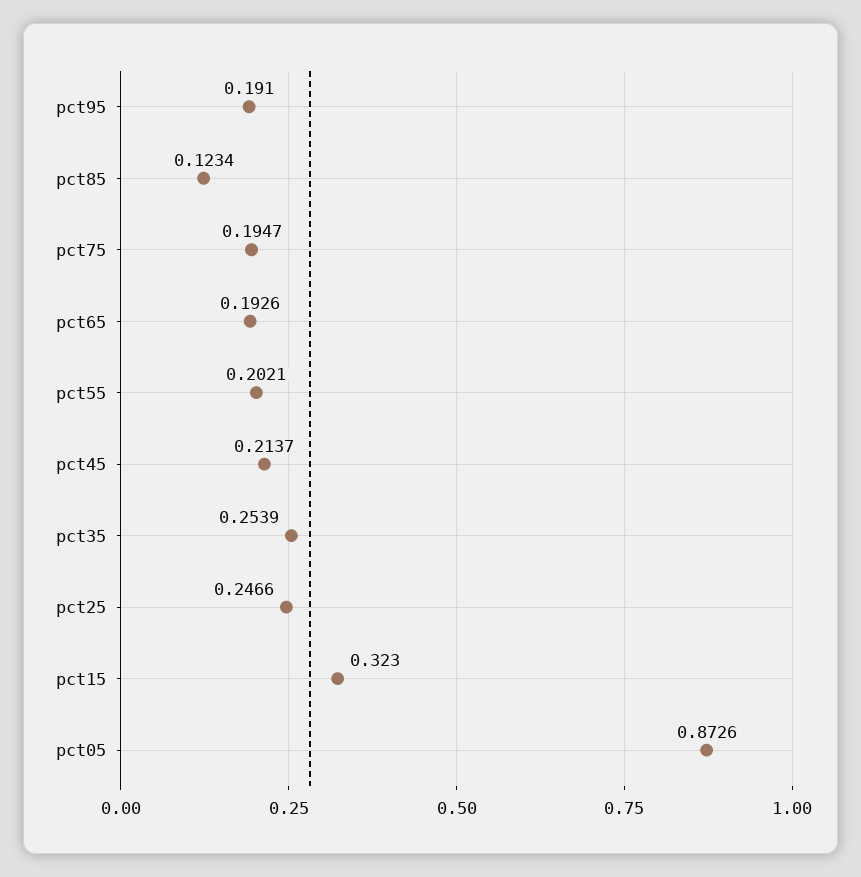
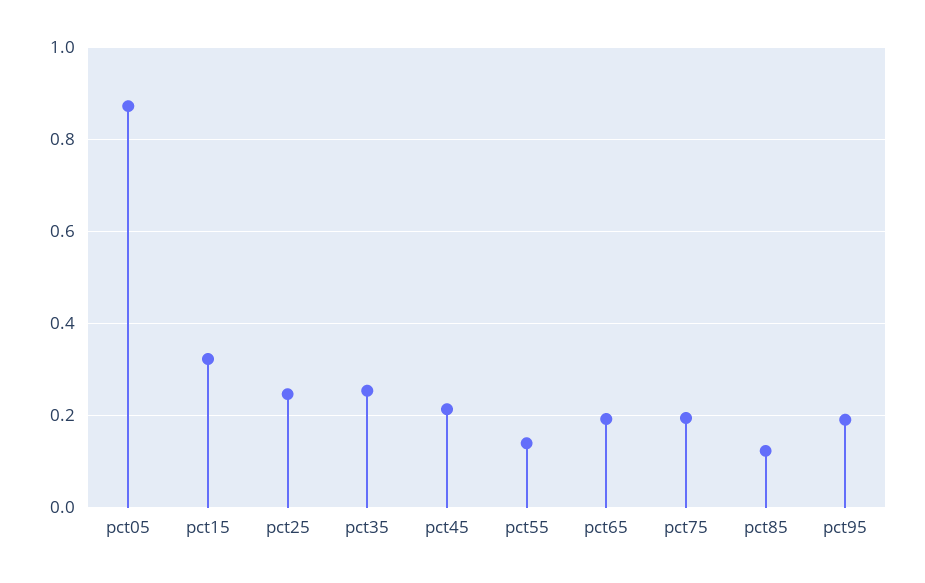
  {
    "pct95": 0.191,
    "pct85": 0.1234,
    "pct75": 0.1947,
    "pct65": 0.1926,
-   "pct55": 0.2021,
+   "pct55": 0.14,
    "pct45": 0.2137,
    "pct35": 0.2539,
    "pct25": 0.2466,
    "pct15": 0.323,
    "pct05": 0.8726
  }

